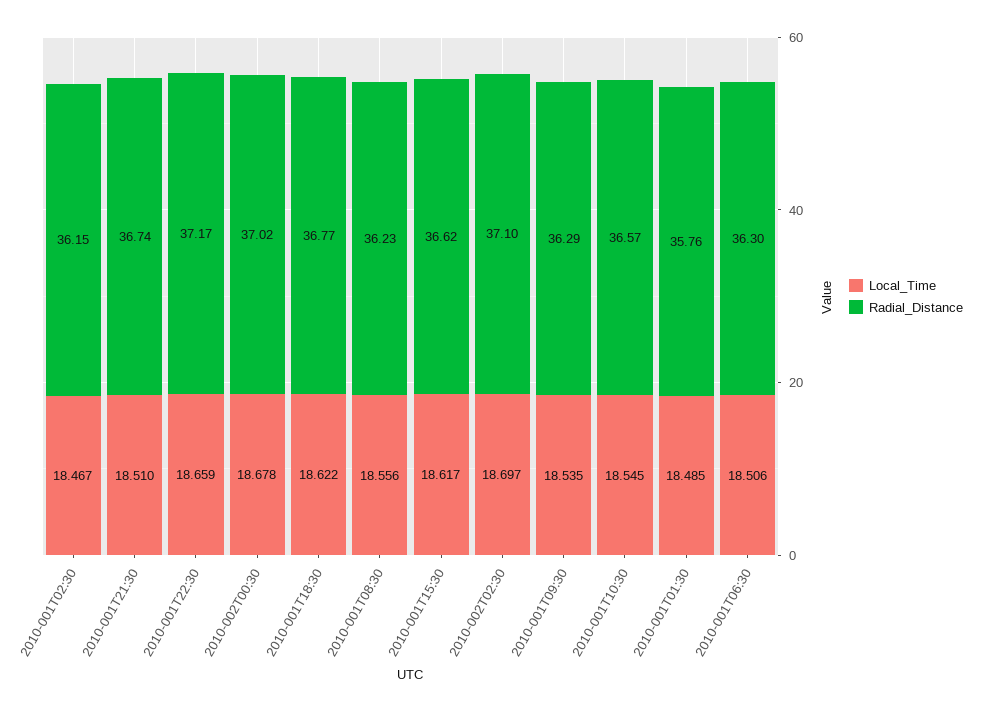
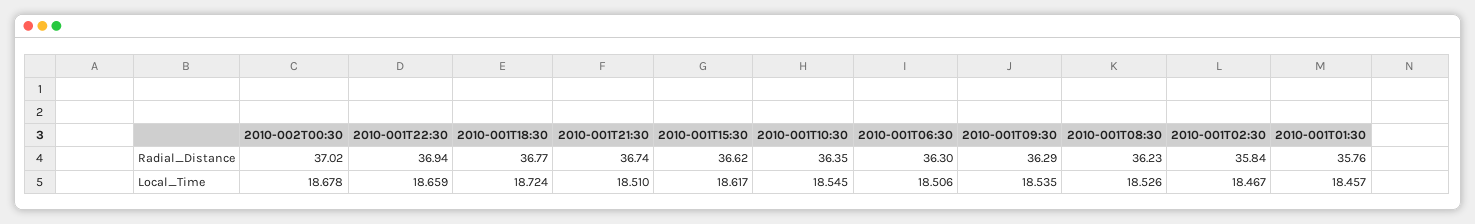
  {
    "Local_Time": {
      "2010-001T02:30": 18.467,
      "2010-001T21:30": 18.51,
      "2010-001T22:30": 18.659,
      "2010-002T00:30": 18.678,
-     "2010-001T18:30": 18.622,
+     "2010-001T18:30": 18.724,
-     "2010-001T08:30": 18.556,
+     "2010-001T08:30": 18.526,
      "2010-001T15:30": 18.617,
-     "2010-002T02:30": 18.697,
      "2010-001T09:30": 18.535,
      "2010-001T10:30": 18.545,
-     "2010-001T01:30": 18.485,
+     "2010-001T01:30": 18.457,
      "2010-001T06:30": 18.506
    },
    "Radial_Distance": {
-     "2010-001T02:30": 36.15,
+     "2010-001T02:30": 35.84,
      "2010-001T21:30": 36.74,
-     "2010-001T22:30": 37.17,
+     "2010-001T22:30": 36.94,
      "2010-002T00:30": 37.02,
      "2010-001T18:30": 36.77,
      "2010-001T08:30": 36.23,
      "2010-001T15:30": 36.62,
-     "2010-002T02:30": 37.1,
      "2010-001T09:30": 36.29,
-     "2010-001T10:30": 36.57,
+     "2010-001T10:30": 36.35,
      "2010-001T01:30": 35.76,
      "2010-001T06:30": 36.3
    }
  }

